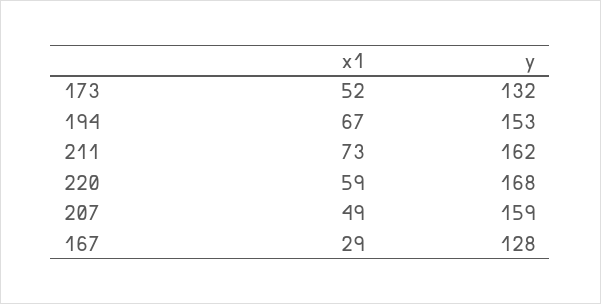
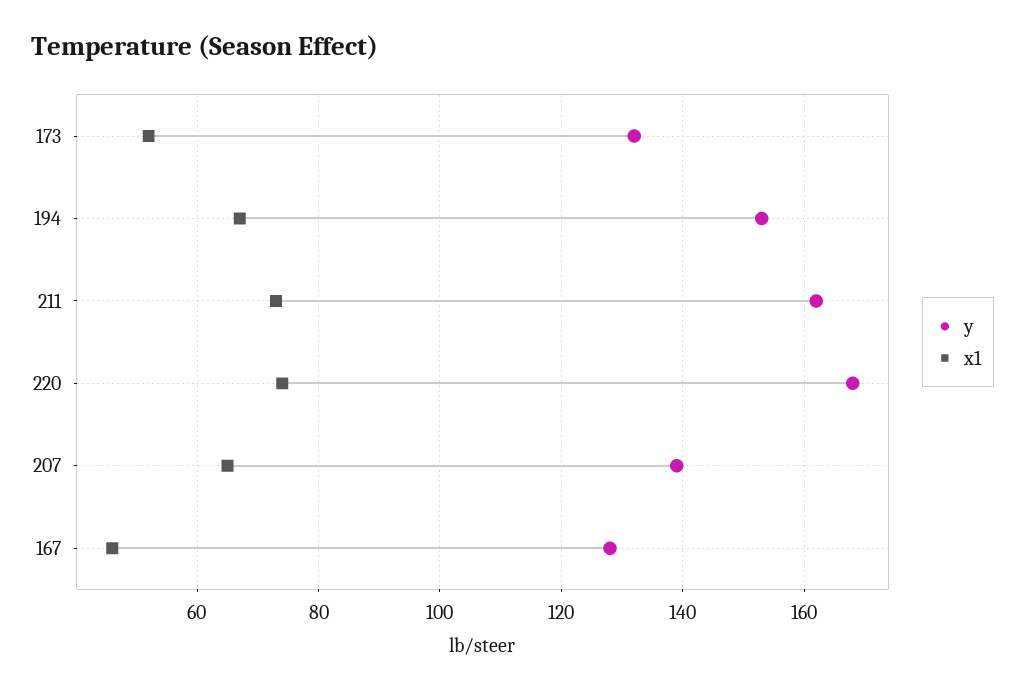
  {
    "x1": {
      "173": 52,
      "194": 67,
      "211": 73,
-     "220": 59,
+     "220": 75,
-     "207": 49,
+     "207": 65,
-     "167": 29
+     "167": 45
    },
    "y": {
      "173": 132,
      "194": 153,
      "211": 162,
      "220": 168,
-     "207": 159,
+     "207": 140,
      "167": 128
    }
  }

